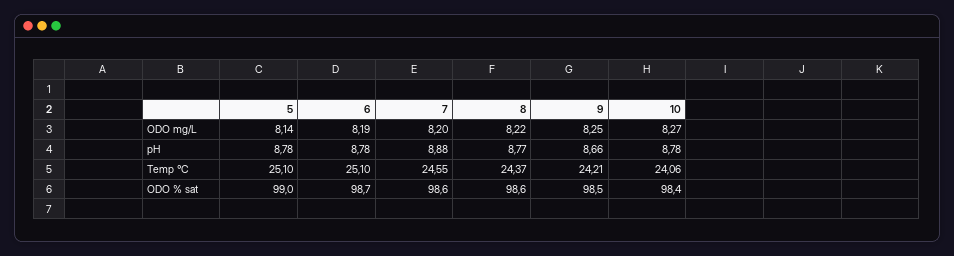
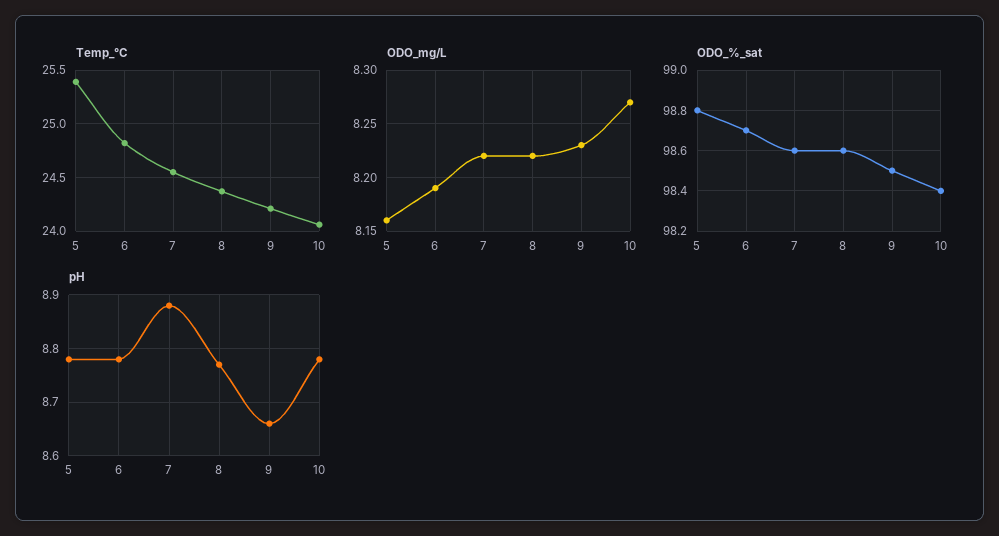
  {
    "ODO mg/L": {
-     "5": 8.14,
+     "5": 8.16,
      "6": 8.19,
-     "7": 8.2,
+     "7": 8.22,
      "8": 8.22,
-     "9": 8.25,
+     "9": 8.23,
      "10": 8.27
    },
    "pH": {
      "5": 8.78,
      "6": 8.78,
      "7": 8.88,
      "8": 8.77,
      "9": 8.66,
      "10": 8.78
    },
    "Temp °C": {
-     "5": 25.1,
+     "5": 25.4,
-     "6": 25.1,
+     "6": 24.8,
      "7": 24.55,
      "8": 24.37,
      "9": 24.21,
      "10": 24.06
    },
    "ODO % sat": {
-     "5": 99,
+     "5": 98.8,
      "6": 98.7,
      "7": 98.6,
      "8": 98.6,
      "9": 98.5,
      "10": 98.4
    }
  }

